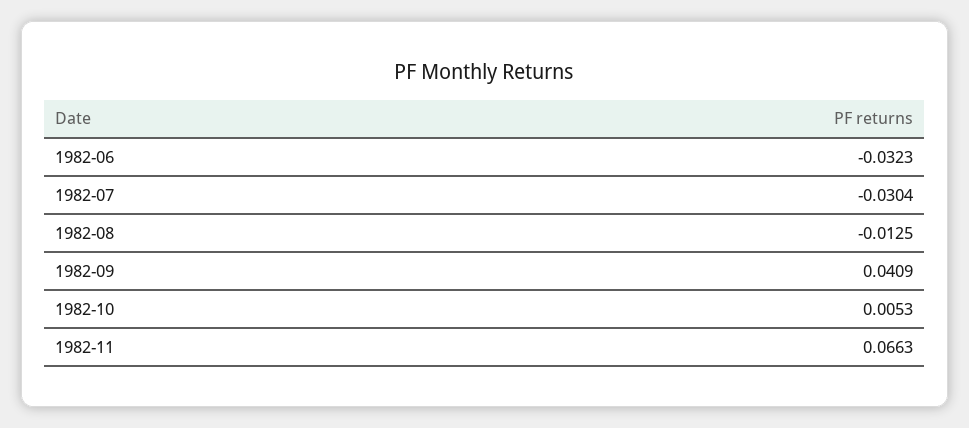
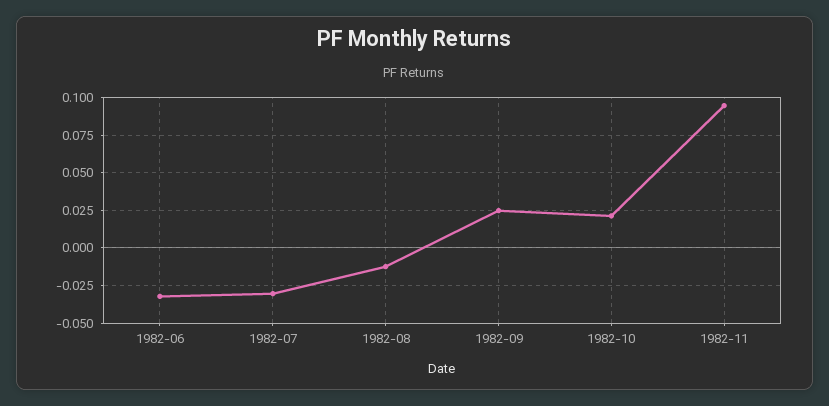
  {
    "1982-06": -0.0323,
    "1982-07": -0.0304,
    "1982-08": -0.0125,
-   "1982-09": 0.0409,
+   "1982-09": 0.025,
-   "1982-10": 0.0053,
+   "1982-10": 0.02,
-   "1982-11": 0.0663
+   "1982-11": 0.095
  }

